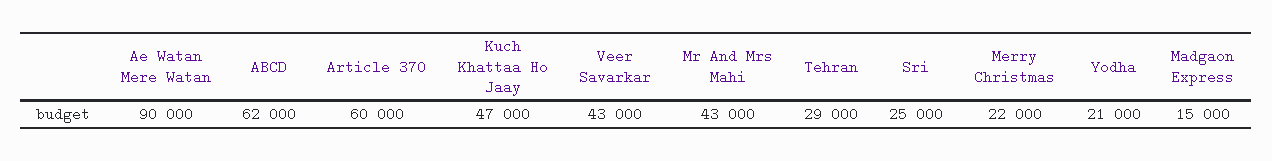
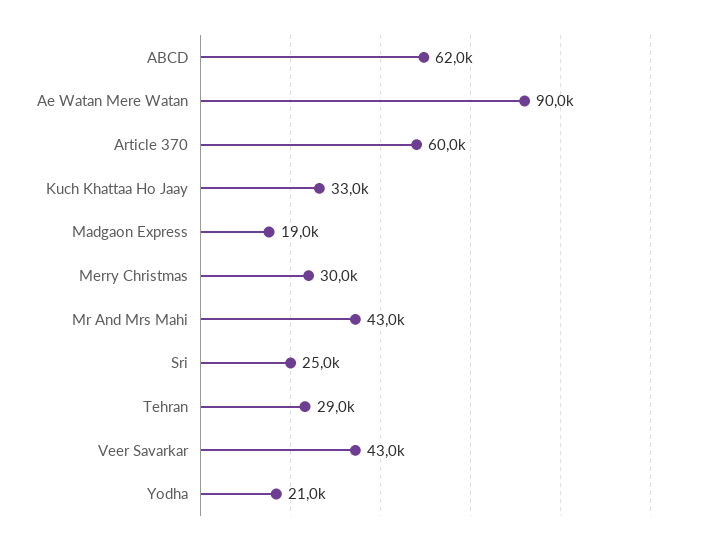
  {
    "Ae Watan Mere Watan": 90000,
    "ABCD": 62000,
    "Article 370": 60000,
-   "Kuch Khattaa Ho Jaay": 47000,
+   "Kuch Khattaa Ho Jaay": 33000,
    "Veer Savarkar": 43000,
    "Mr And Mrs Mahi": 43000,
    "Tehran": 29000,
    "Sri": 25000,
-   "Merry Christmas": 22000,
+   "Merry Christmas": 30000,
    "Yodha": 21000,
-   "Madgaon Express": 15000
+   "Madgaon Express": 19000
  }

